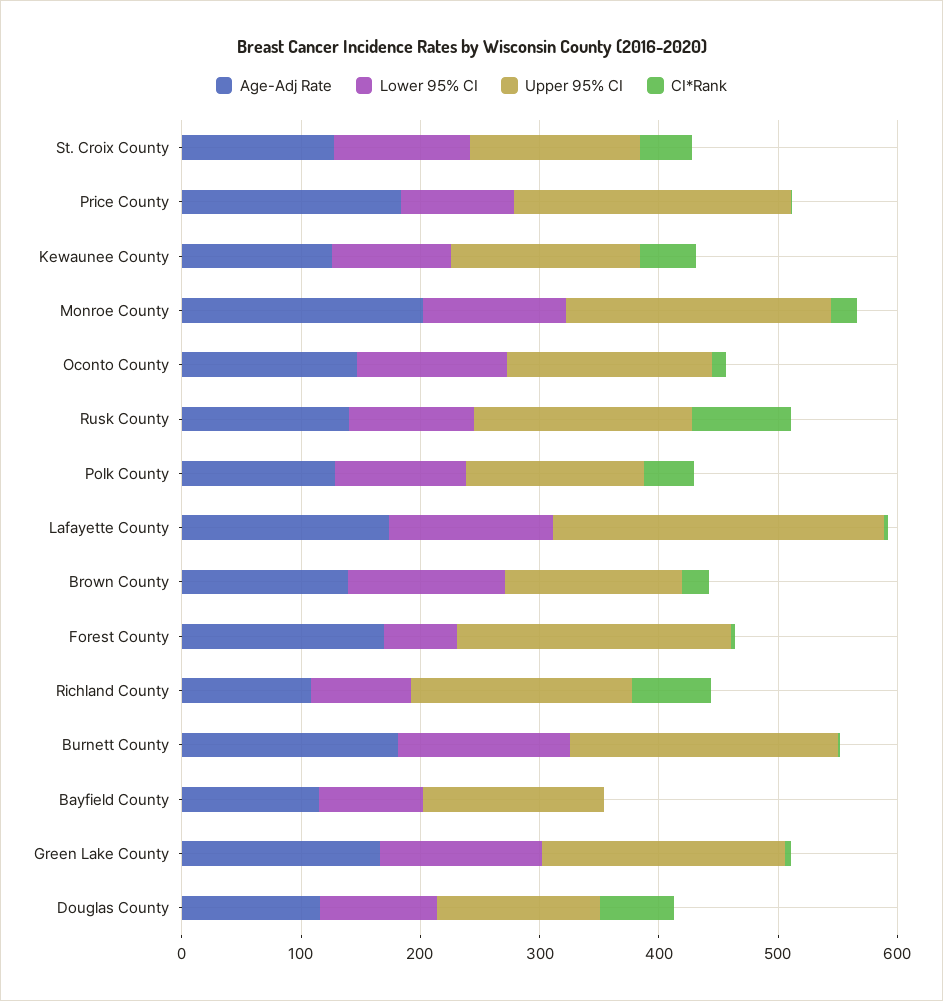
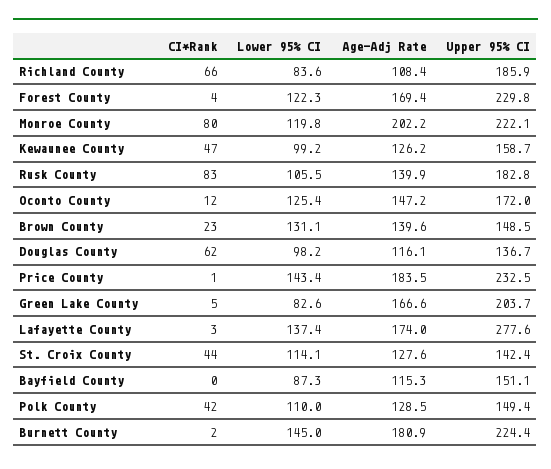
  {
    "Age-Adj Rate": {
      "St. Croix County": 127.6,
      "Price County": 183.5,
      "Kewaunee County": 126.2,
      "Monroe County": 202.2,
      "Oconto County": 147.2,
      "Rusk County": 139.9,
      "Polk County": 128.5,
      "Lafayette County": 174,
      "Brown County": 139.6,
      "Forest County": 169.4,
      "Richland County": 108.4,
      "Burnett County": 180.9,
      "Bayfield County": 115.3,
      "Green Lake County": 166.6,
      "Douglas County": 116.1
    },
    "Lower 95% CI": {
      "St. Croix County": 114.1,
-     "Price County": 100,
+     "Price County": 143.4,
      "Kewaunee County": 99.2,
      "Monroe County": 119.8,
      "Oconto County": 125.4,
      "Rusk County": 105.5,
      "Polk County": 110,
      "Lafayette County": 137.4,
      "Brown County": 131.1,
-     "Forest County": 60,
+     "Forest County": 122.3,
      "Richland County": 83.6,
      "Burnett County": 145,
      "Bayfield County": 87.3,
-     "Green Lake County": 140,
+     "Green Lake County": 82.6,
      "Douglas County": 98.2
    },
    "Upper 95% CI": {
      "St. Croix County": 142.4,
      "Price County": 232.5,
      "Kewaunee County": 158.7,
      "Monroe County": 222.1,
      "Oconto County": 172,
      "Rusk County": 182.8,
      "Polk County": 149.4,
      "Lafayette County": 277.6,
      "Brown County": 148.5,
      "Forest County": 229.8,
      "Richland County": 185.9,
      "Burnett County": 224.4,
      "Bayfield County": 151.1,
      "Green Lake County": 203.7,
      "Douglas County": 136.7
    },
    "CI*Rank": {
      "St. Croix County": 44,
      "Price County": 1,
      "Kewaunee County": 47,
-     "Monroe County": 20,
+     "Monroe County": 80,
      "Oconto County": 12,
      "Rusk County": 83,
      "Polk County": 42,
      "Lafayette County": 3,
      "Brown County": 23,
      "Forest County": 4,
      "Richland County": 66,
      "Burnett County": 2,
      "Bayfield County": 0,
      "Green Lake County": 5,
      "Douglas County": 62
    }
  }

